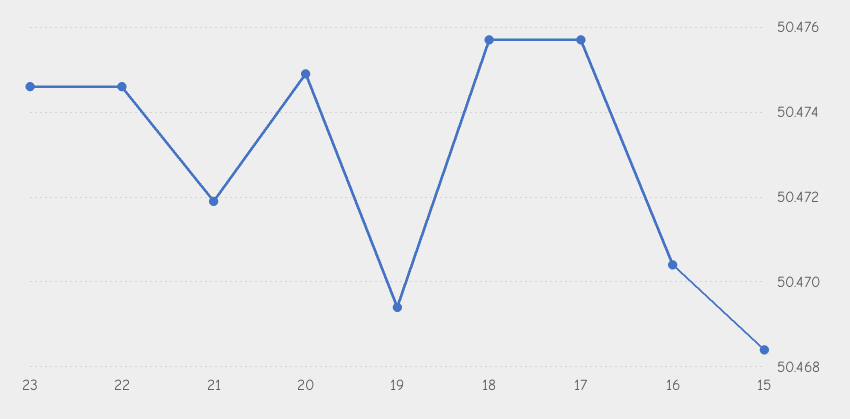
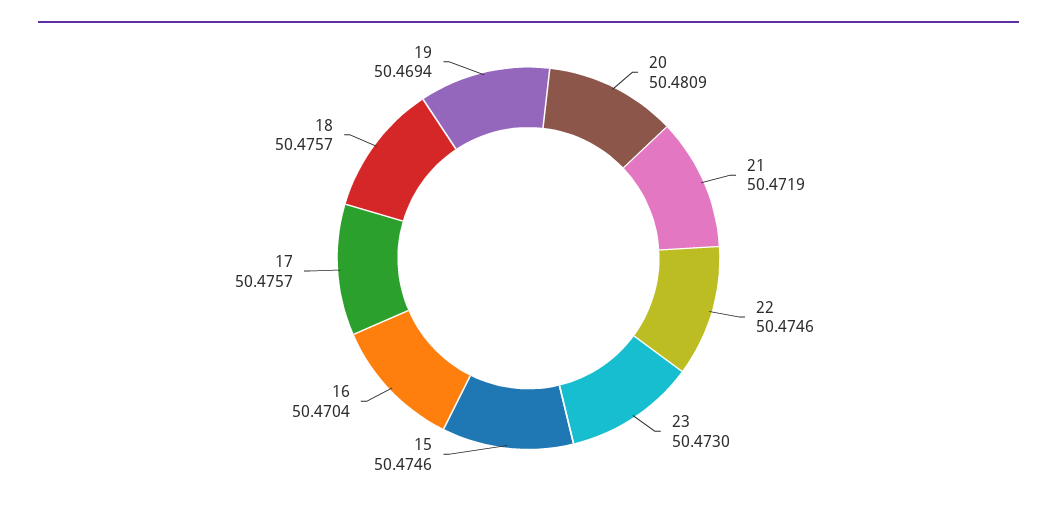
  {
-   "23": 50.4745,
+   "23": 50.473,
    "22": 50.4746,
    "21": 50.4719,
-   "20": 50.475,
+   "20": 50.4809,
    "19": 50.4694,
    "18": 50.4757,
    "17": 50.4757,
    "16": 50.4704,
-   "15": 50.4685
+   "15": 50.4746
  }

